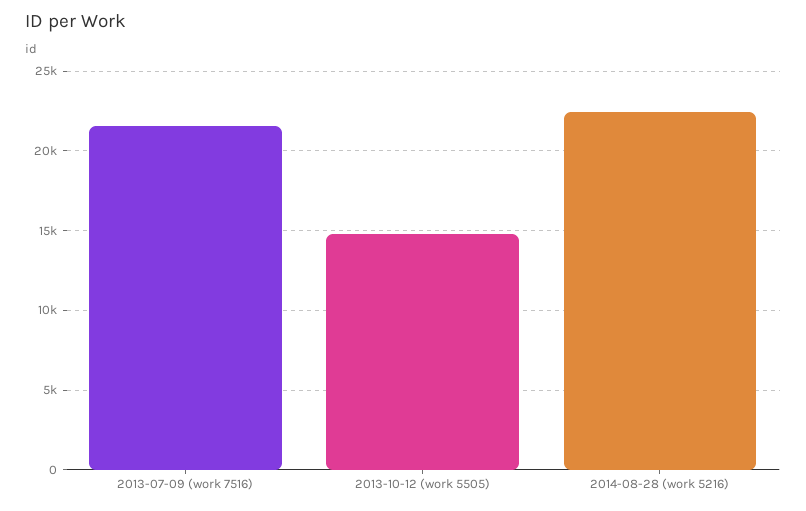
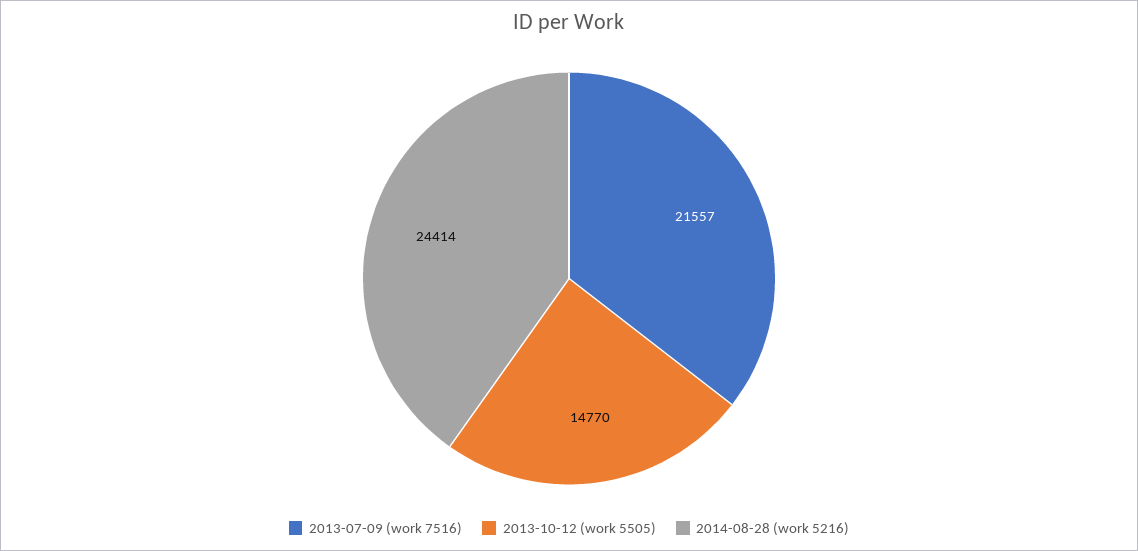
  {
    "2013-07-09 (work 7516)": 21557,
    "2013-10-12 (work 5505)": 14770,
-   "2014-08-28 (work 5216)": 22500
+   "2014-08-28 (work 5216)": 24414
  }

